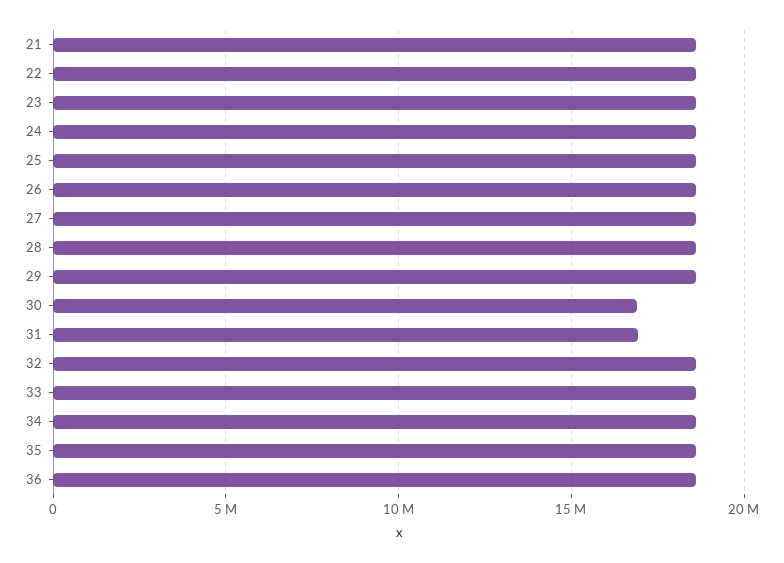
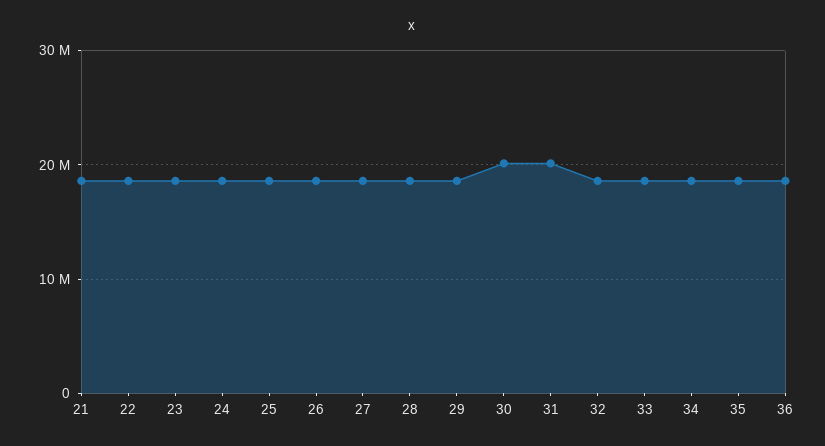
  {
    "21": 18500000,
    "22": 18500000,
    "23": 18500000,
    "24": 18500000,
    "25": 18500000,
    "26": 18500000,
    "27": 18500000,
    "28": 18500000,
    "29": 18500000,
-   "30": 17000000,
+   "30": 20000000,
-   "31": 17000000,
+   "31": 20000000,
    "32": 18500000,
    "33": 18500000,
    "34": 18500000,
    "35": 18500000,
    "36": 18500000
  }

